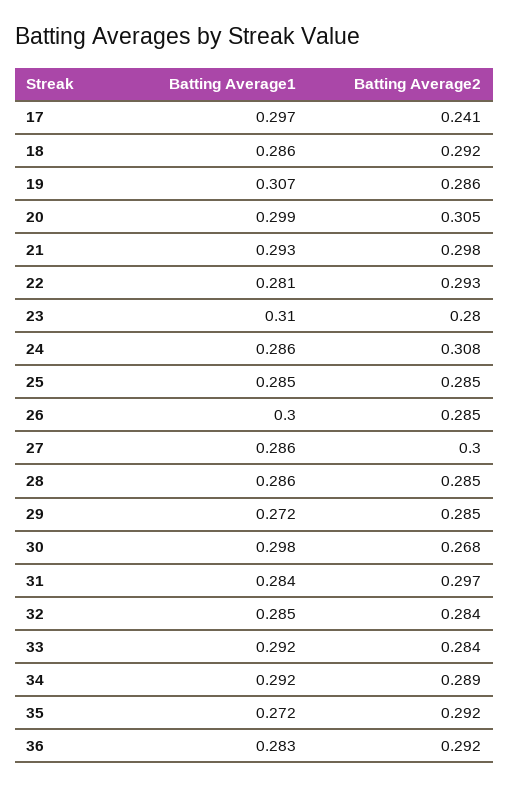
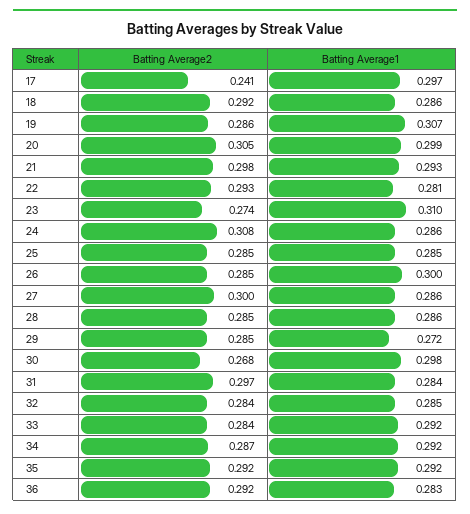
  {
    "Batting Average1": {
      "17": 0.297,
      "18": 0.286,
      "19": 0.307,
      "20": 0.299,
      "21": 0.293,
      "22": 0.281,
      "23": 0.31,
      "24": 0.286,
      "25": 0.285,
      "26": 0.3,
      "27": 0.286,
      "28": 0.286,
      "29": 0.272,
      "30": 0.298,
      "31": 0.284,
      "32": 0.285,
      "33": 0.292,
      "34": 0.292,
-     "35": 0.272,
+     "35": 0.292,
      "36": 0.283
    },
    "Batting Average2": {
      "17": 0.241,
      "18": 0.292,
      "19": 0.286,
      "20": 0.305,
      "21": 0.298,
      "22": 0.293,
-     "23": 0.28,
+     "23": 0.274,
      "24": 0.308,
      "25": 0.285,
      "26": 0.285,
      "27": 0.3,
      "28": 0.285,
      "29": 0.285,
      "30": 0.268,
      "31": 0.297,
      "32": 0.284,
      "33": 0.284,
-     "34": 0.289,
+     "34": 0.287,
      "35": 0.292,
      "36": 0.292
    }
  }

